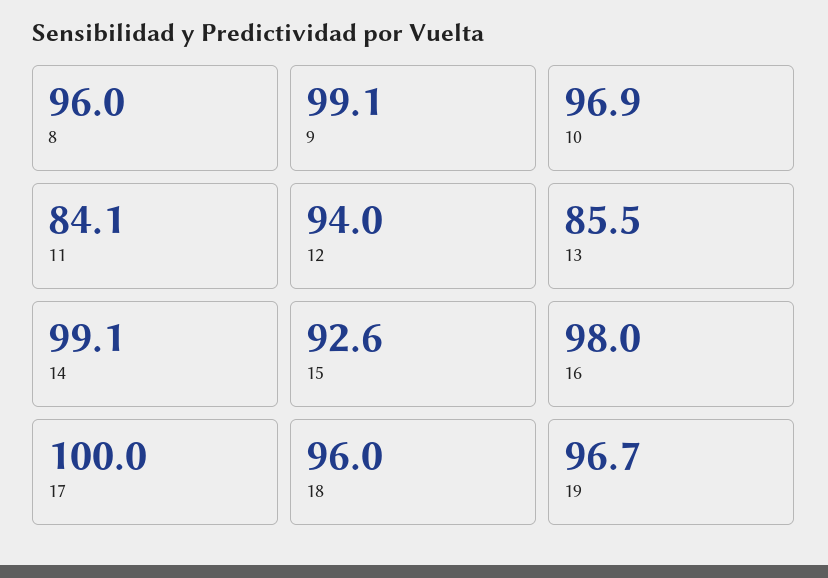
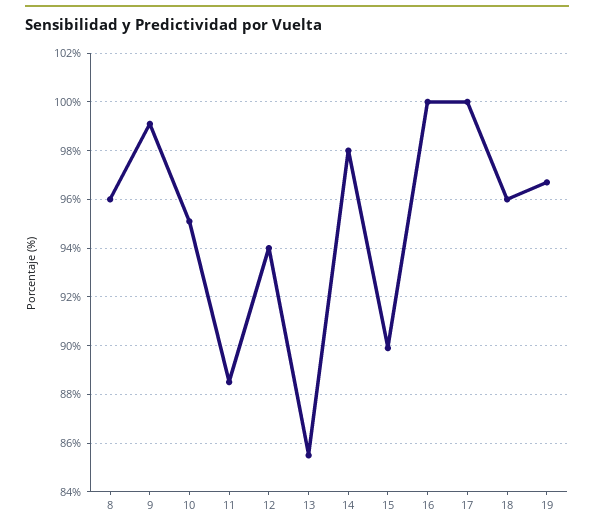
  {
    "8": 96,
    "9": 99.1,
-   "10": 96.9,
+   "10": 95,
-   "11": 84.1,
+   "11": 88.5,
    "12": 94,
    "13": 85.5,
-   "14": 99.1,
+   "14": 98,
-   "15": 92.6,
+   "15": 90,
-   "16": 98,
+   "16": 100,
    "17": 100,
    "18": 96,
    "19": 96.7
  }

